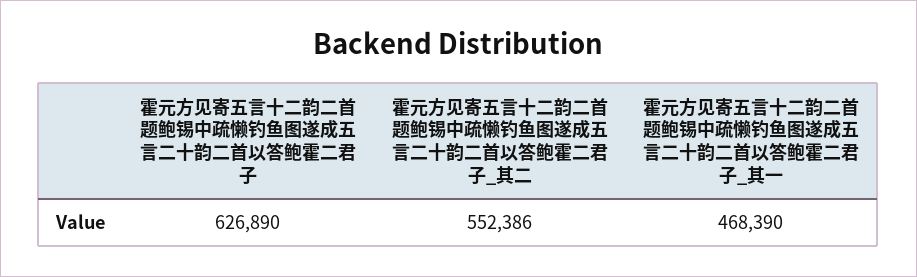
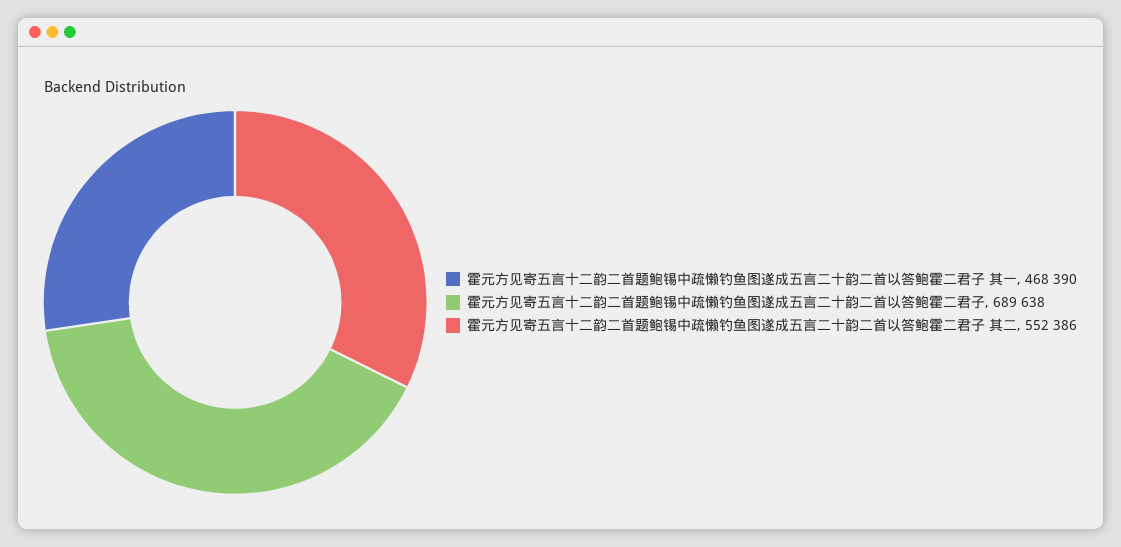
  {
-   "霍元方见寄五言十二韵二首题鲍锡中疏懒钓鱼图遂成五言二十韵二首以答鲍霍二君子": 626890,
+   "霍元方见寄五言十二韵二首题鲍锡中疏懒钓鱼图遂成五言二十韵二首以答鲍霍二君子": 689638,
    "霍元方见寄五言十二韵二首题鲍锡中疏懒钓鱼图遂成五言二十韵二首以答鲍霍二君子_其二": 552386,
    "霍元方见寄五言十二韵二首题鲍锡中疏懒钓鱼图遂成五言二十韵二首以答鲍霍二君子_其一": 468390
  }

